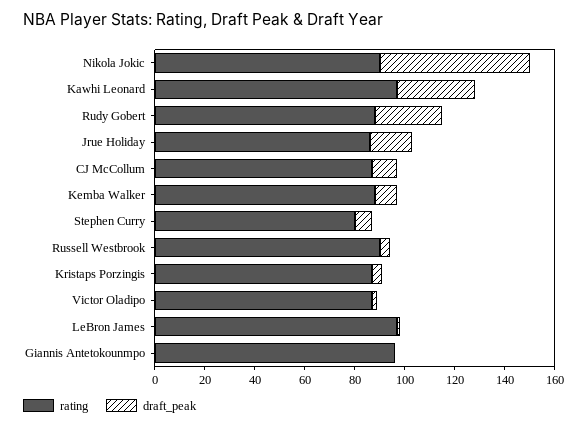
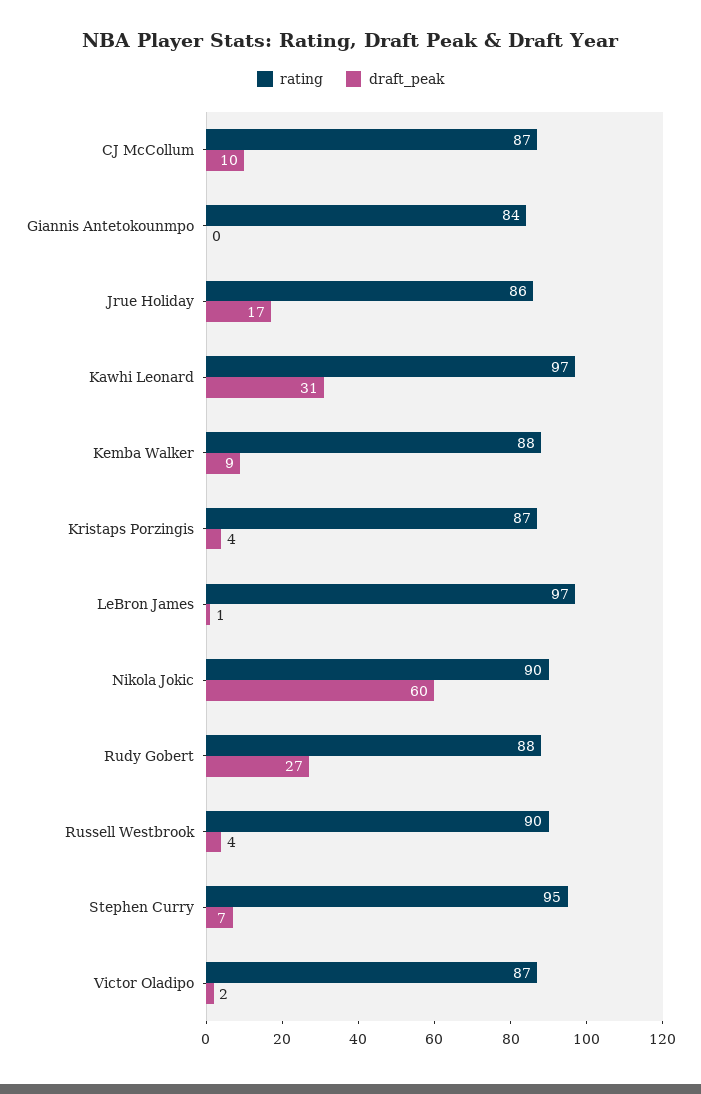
  {
    "rating": {
      "Nikola Jokic": 90,
      "Kawhi Leonard": 97,
      "Rudy Gobert": 88,
      "Jrue Holiday": 86,
      "CJ McCollum": 87,
      "Kemba Walker": 88,
-     "Stephen Curry": 80,
+     "Stephen Curry": 95,
      "Russell Westbrook": 90,
      "Kristaps Porzingis": 87,
      "Victor Oladipo": 87,
      "LeBron James": 97,
-     "Giannis Antetokounmpo": 95
+     "Giannis Antetokounmpo": 84
    },
    "draft_peak": {
      "Nikola Jokic": 60,
      "Kawhi Leonard": 31,
      "Rudy Gobert": 27,
      "Jrue Holiday": 17,
      "CJ McCollum": 10,
      "Kemba Walker": 9,
      "Stephen Curry": 7,
      "Russell Westbrook": 4,
      "Kristaps Porzingis": 4,
      "Victor Oladipo": 2,
      "LeBron James": 1,
      "Giannis Antetokounmpo": 0
    }
  }

